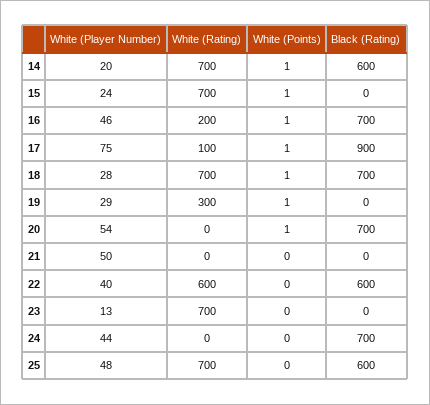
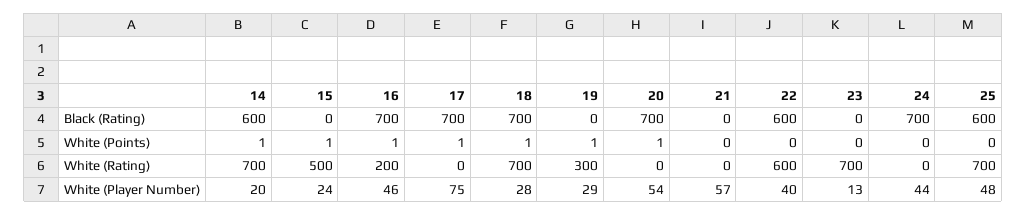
  {
    "White (Player Number)": {
      "14": 20,
      "15": 24,
      "16": 46,
      "17": 75,
      "18": 28,
      "19": 29,
      "20": 54,
-     "21": 50,
+     "21": 57,
      "22": 40,
      "23": 13,
      "24": 44,
      "25": 48
    },
    "White (Rating)": {
      "14": 700,
-     "15": 700,
+     "15": 500,
      "16": 200,
-     "17": 100,
+     "17": 0,
      "18": 700,
      "19": 300,
      "20": 0,
      "21": 0,
      "22": 600,
      "23": 700,
      "24": 0,
      "25": 700
    },
    "White (Points)": {
      "14": 1,
      "15": 1,
      "16": 1,
      "17": 1,
      "18": 1,
      "19": 1,
      "20": 1,
      "21": 0,
      "22": 0,
      "23": 0,
      "24": 0,
      "25": 0
    },
    "Black (Rating)": {
      "14": 600,
      "15": 0,
      "16": 700,
-     "17": 900,
+     "17": 700,
      "18": 700,
      "19": 0,
      "20": 700,
      "21": 0,
      "22": 600,
      "23": 0,
      "24": 700,
      "25": 600
    }
  }

